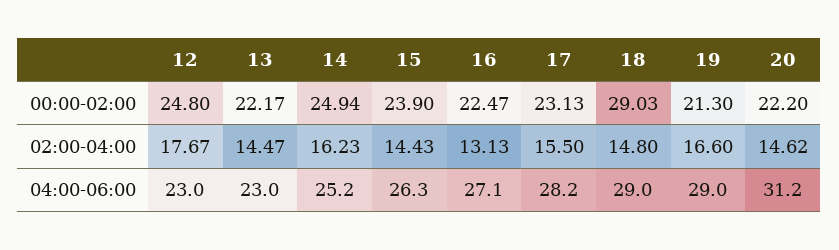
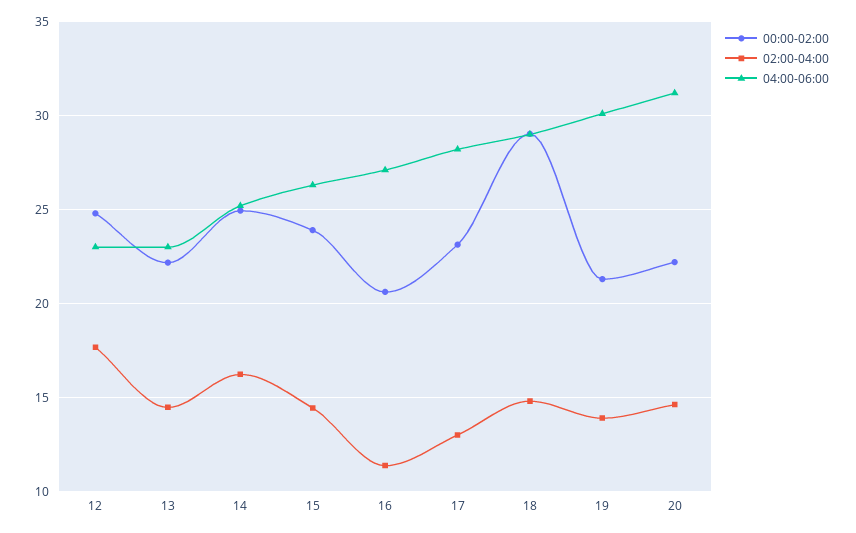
  {
    "00:00-02:00": {
      "12": 24.8,
      "13": 22.17,
      "14": 24.94,
      "15": 23.9,
-     "16": 22.47,
+     "16": 20.5,
      "17": 23.13,
      "18": 29.03,
      "19": 21.3,
      "20": 22.2
    },
    "02:00-04:00": {
      "12": 17.67,
      "13": 14.47,
      "14": 16.23,
      "15": 14.43,
-     "16": 13.13,
+     "16": 11.5,
-     "17": 15.5,
+     "17": 13,
      "18": 14.8,
-     "19": 16.6,
+     "19": 14,
      "20": 14.62
    },
    "04:00-06:00": {
      "12": 23,
      "13": 23,
      "14": 25.2,
      "15": 26.3,
      "16": 27.1,
      "17": 28.2,
      "18": 29,
-     "19": 29,
+     "19": 30,
      "20": 31.2
    }
  }

